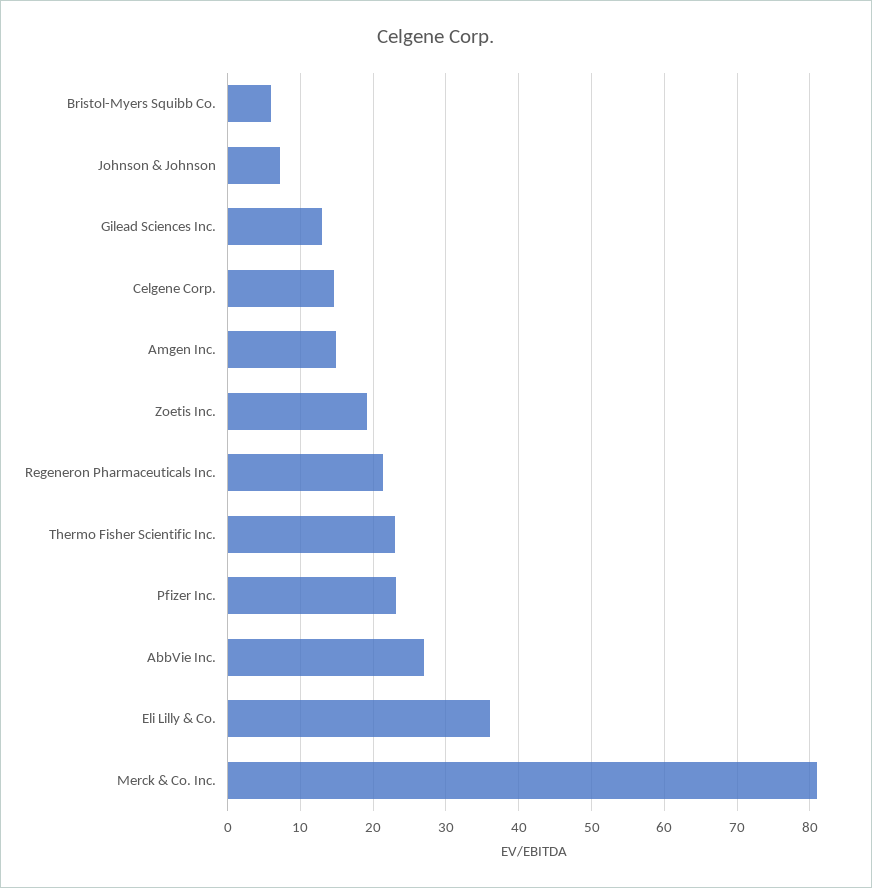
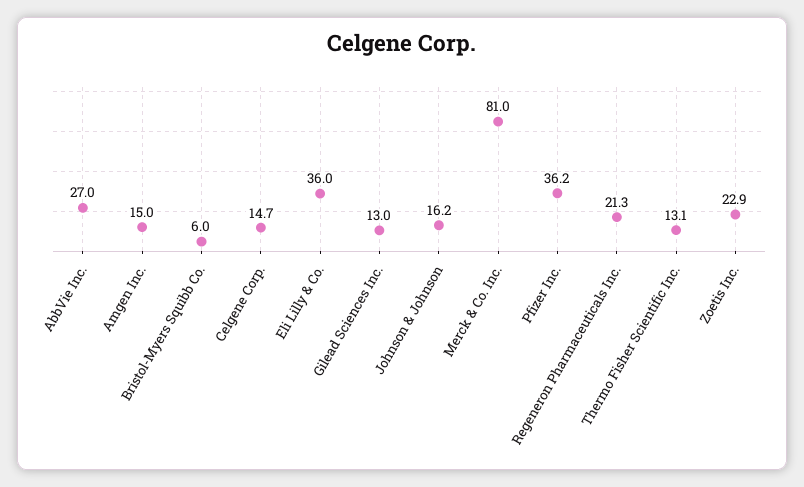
  {
    "Bristol-Myers Squibb Co.": 6,
-   "Johnson & Johnson": 7,
+   "Johnson & Johnson": 16.2,
    "Gilead Sciences Inc.": 13,
    "Celgene Corp.": 14.7,
    "Amgen Inc.": 15,
-   "Zoetis Inc.": 19,
+   "Zoetis Inc.": 22.9,
    "Regeneron Pharmaceuticals Inc.": 21.3,
-   "Thermo Fisher Scientific Inc.": 23,
+   "Thermo Fisher Scientific Inc.": 13.1,
-   "Pfizer Inc.": 23,
+   "Pfizer Inc.": 36.2,
    "AbbVie Inc.": 27,
    "Eli Lilly & Co.": 36,
    "Merck & Co. Inc.": 81
  }

